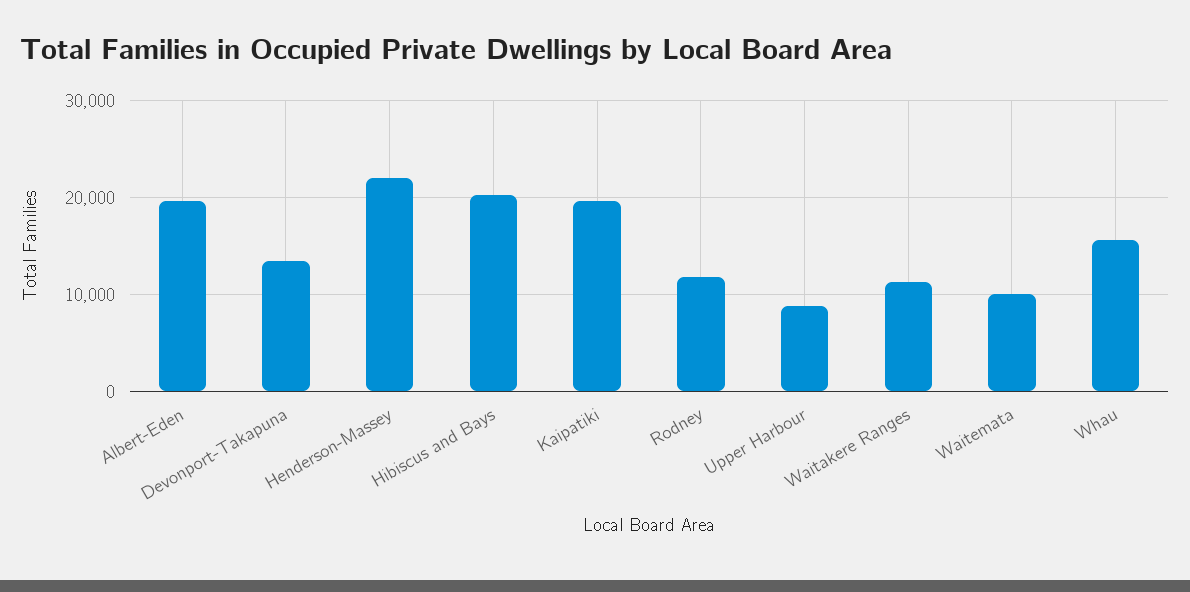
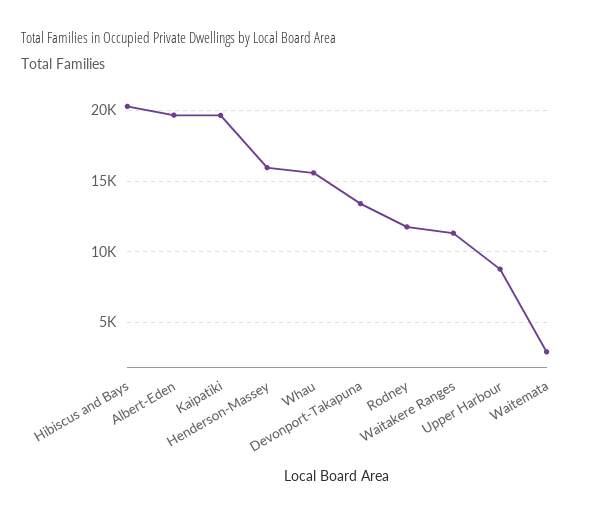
  {
    "Albert-Eden": 19500,
    "Devonport-Takapuna": 13500,
-   "Henderson-Massey": 22000,
+   "Henderson-Massey": 16000,
    "Hibiscus and Bays": 20500,
    "Kaipatiki": 19500,
    "Rodney": 12000,
    "Upper Harbour": 9000,
    "Waitakere Ranges": 11500,
-   "Waitemata": 10000,
+   "Waitemata": 3000,
    "Whau": 15500
  }

